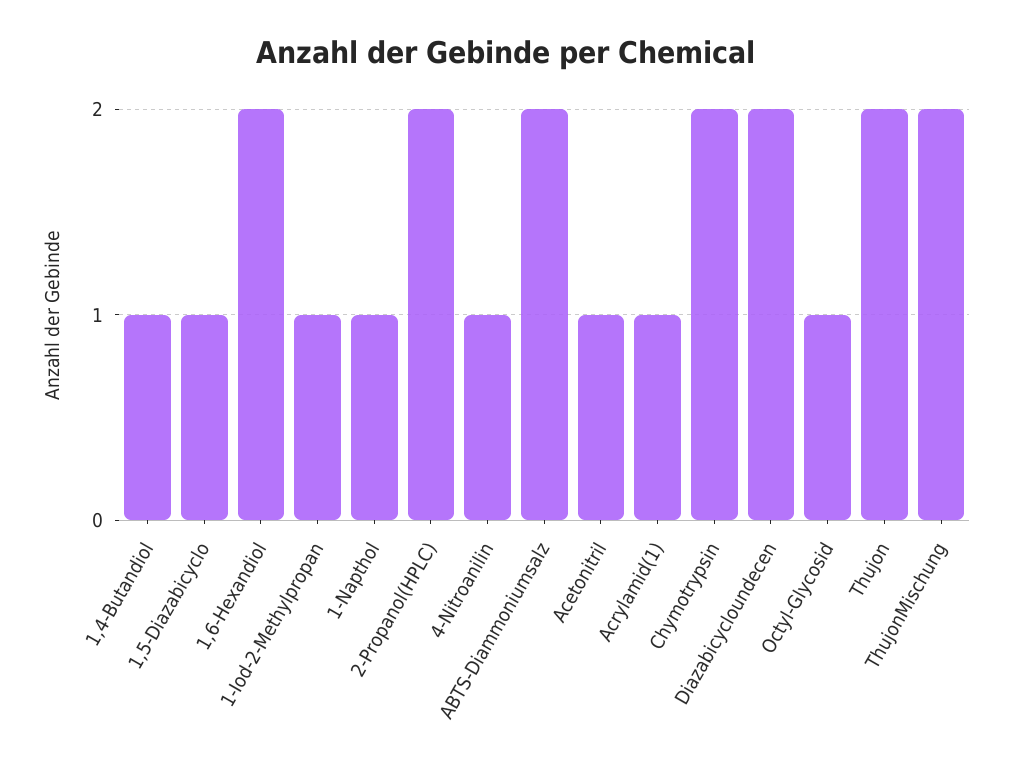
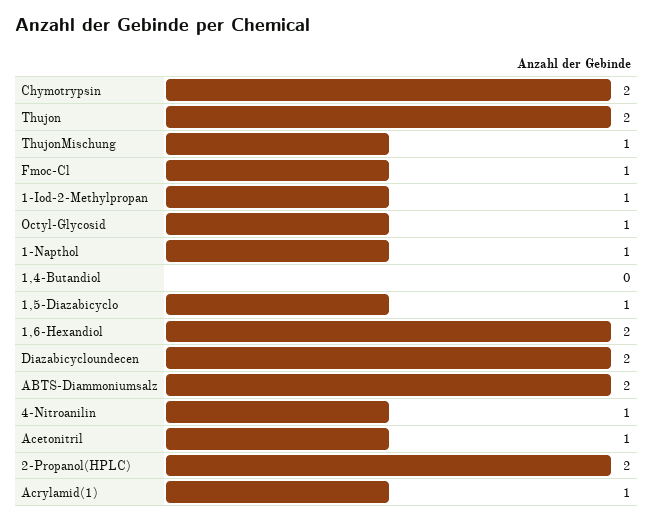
  {
-   "1,4-Butandiol": 1,
+   "1,4-Butandiol": 0,
    "1,5-Diazabicyclo": 1,
    "1,6-Hexandiol": 2,
    "1-Iod-2-Methylpropan": 1,
    "1-Napthol": 1,
    "2-Propanol(HPLC)": 2,
    "4-Nitroanilin": 1,
    "ABTS-Diammoniumsalz": 2,
    "Acetonitril": 1,
    "Acrylamid(1)": 1,
    "Chymotrypsin": 2,
    "Diazabicycloundecen": 2,
    "Octyl-Glycosid": 1,
    "Thujon": 2,
-   "ThujonMischung": 2
+   "ThujonMischung": 1,
+   "Fmoc-Cl": 1
  }

